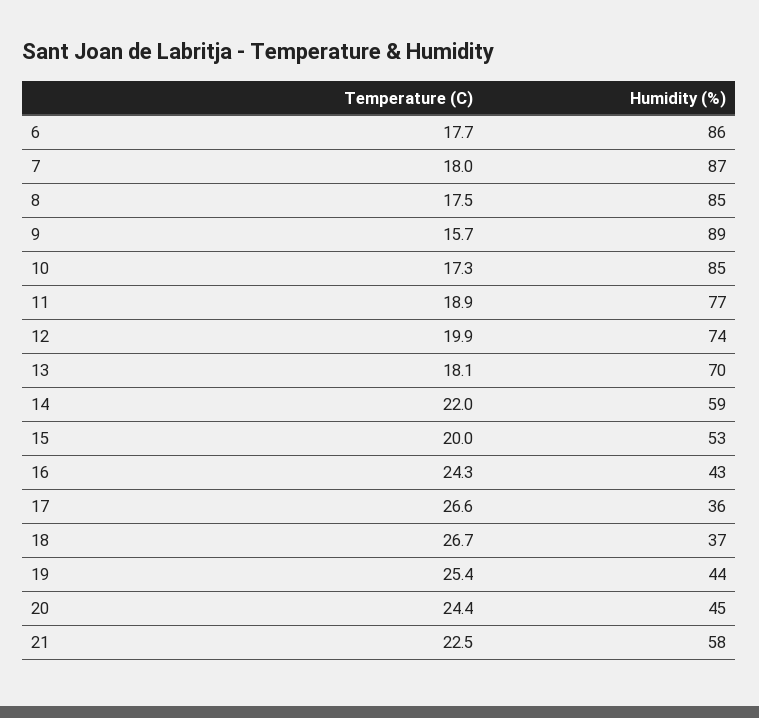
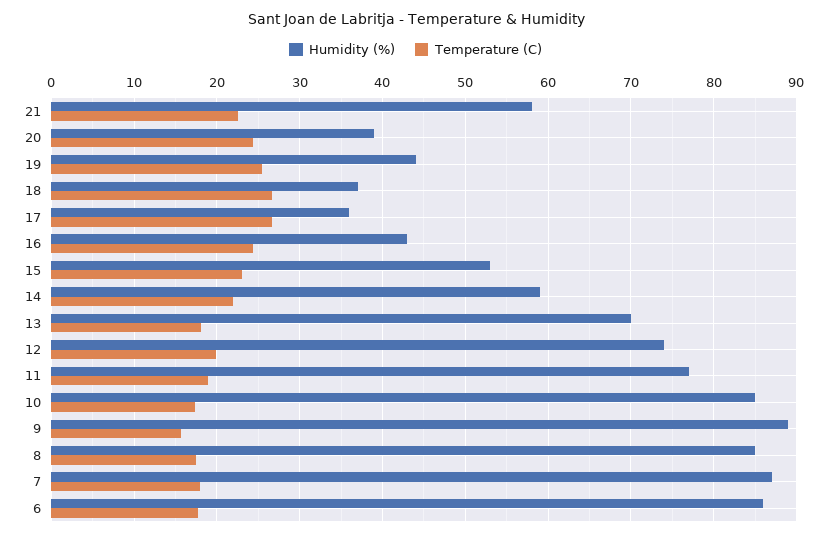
  {
    "Temperature (C)": {
      "6": 17.7,
      "7": 18,
      "8": 17.5,
      "9": 15.7,
      "10": 17.3,
      "11": 18.9,
      "12": 19.9,
      "13": 18.1,
      "14": 22,
-     "15": 20,
+     "15": 23,
      "16": 24.3,
      "17": 26.6,
      "18": 26.7,
      "19": 25.4,
      "20": 24.4,
      "21": 22.5
    },
    "Humidity (%)": {
      "6": 86,
      "7": 87,
      "8": 85,
      "9": 89,
      "10": 85,
      "11": 77,
      "12": 74,
      "13": 70,
      "14": 59,
      "15": 53,
      "16": 43,
      "17": 36,
      "18": 37,
      "19": 44,
-     "20": 45,
+     "20": 39,
      "21": 58
    }
  }

